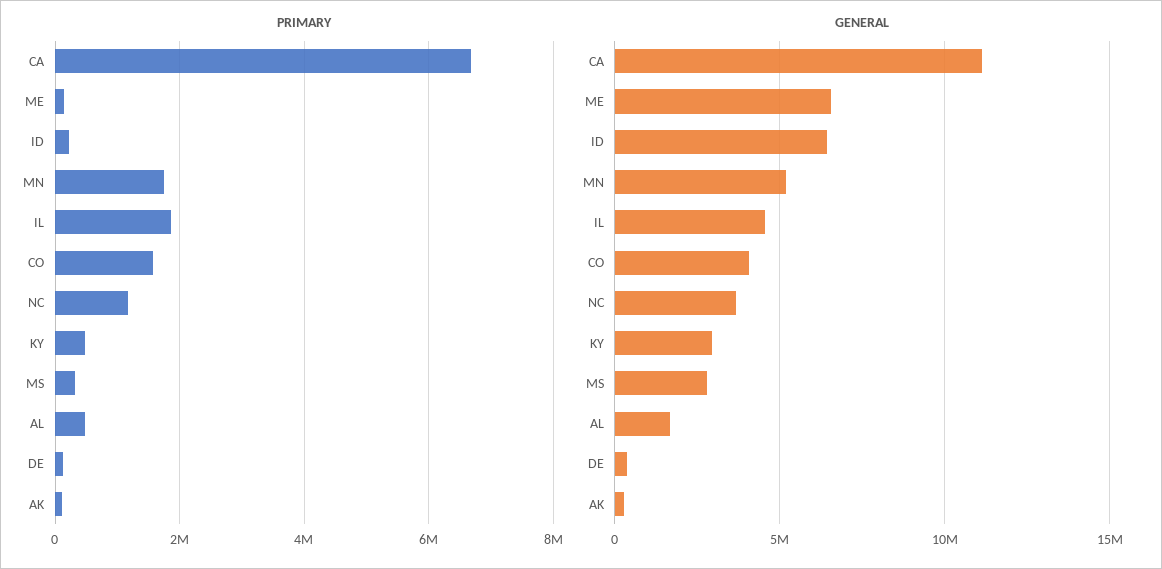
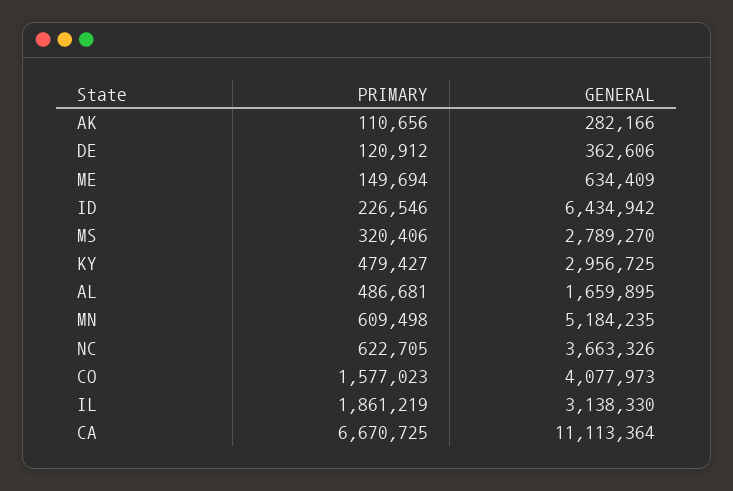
  {
    "PRIMARY": {
      "CA": 6670725,
      "ME": 149694,
      "ID": 226546,
-     "MN": 1800000,
+     "MN": 609498,
      "IL": 1861219,
      "CO": 1577023,
-     "NC": 1200000,
+     "NC": 622705,
      "KY": 479427,
      "MS": 320406,
      "AL": 486681,
      "DE": 120912,
      "AK": 110656
    },
    "GENERAL": {
      "CA": 11113364,
-     "ME": 6500000,
+     "ME": 634409,
      "ID": 6434942,
      "MN": 5184235,
-     "IL": 4500000,
+     "IL": 3138330,
      "CO": 4077973,
      "NC": 3663326,
      "KY": 2956725,
      "MS": 2789270,
      "AL": 1659895,
      "DE": 362606,
      "AK": 282166
    }
  }

